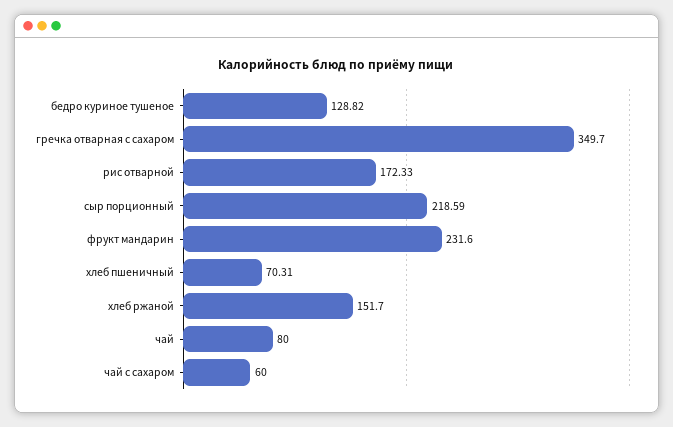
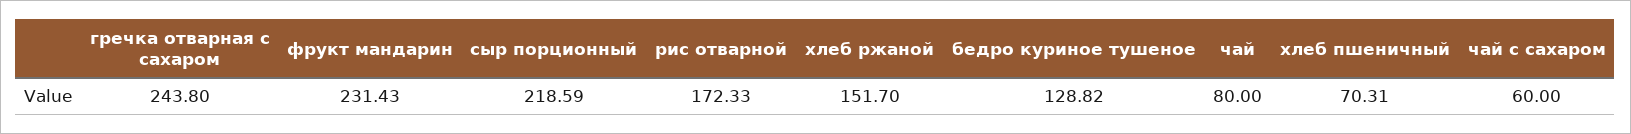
  {
    "бедро куриное тушеное": 128.82,
-   "гречка отварная с сахаром": 349.7,
+   "гречка отварная с сахаром": 243.8,
    "рис отварной": 172.33,
    "сыр порционный": 218.59,
-   "фрукт мандарин": 231.6,
+   "фрукт мандарин": 231.43,
    "хлеб пшеничный": 70.31,
    "хлеб ржаной": 151.7,
    "чай": 80,
    "чай с сахаром": 60
  }

